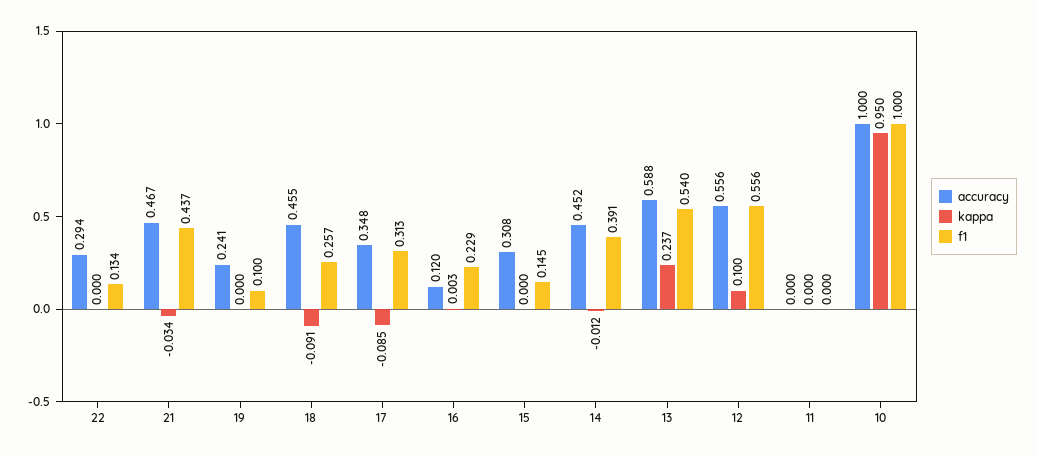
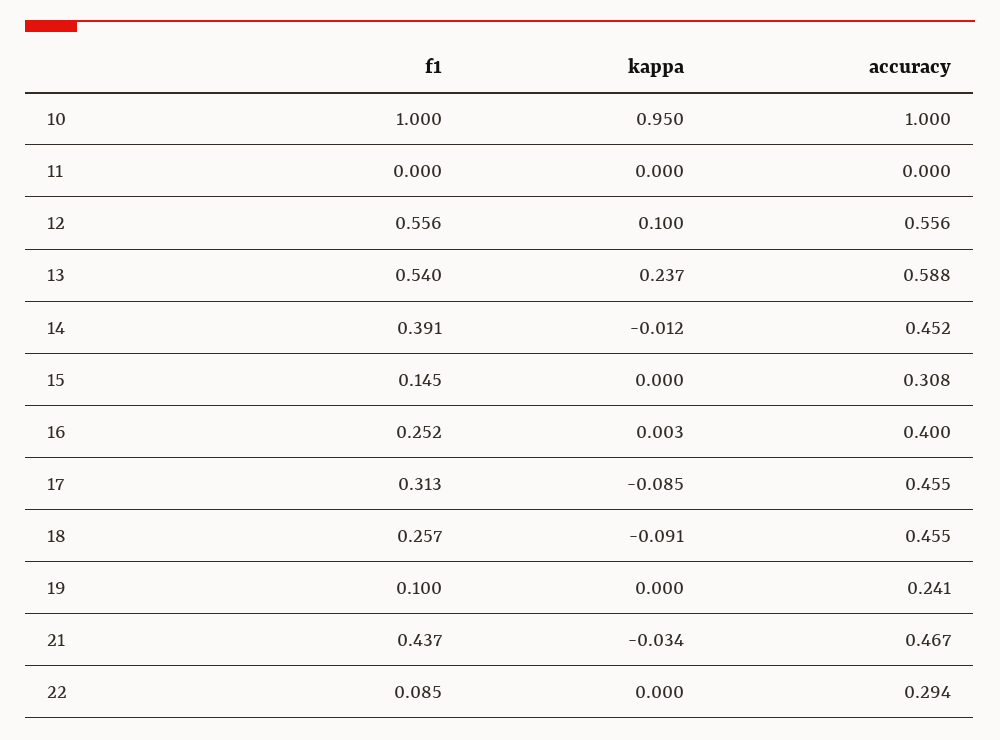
  {
    "accuracy": {
      "22": 0.294,
      "21": 0.467,
      "19": 0.241,
      "18": 0.455,
-     "17": 0.348,
+     "17": 0.455,
-     "16": 0.12,
+     "16": 0.4,
      "15": 0.308,
      "14": 0.452,
      "13": 0.588,
      "12": 0.556,
      "11": 0,
      "10": 1
    },
    "kappa": {
      "22": 0,
      "21": -0.034,
      "19": 0,
      "18": -0.091,
      "17": -0.085,
      "16": 0.003,
      "15": 0,
      "14": -0.012,
      "13": 0.237,
      "12": 0.1,
      "11": 0,
      "10": 0.95
    },
    "f1": {
-     "22": 0.134,
+     "22": 0.085,
      "21": 0.437,
      "19": 0.1,
      "18": 0.257,
      "17": 0.313,
-     "16": 0.229,
+     "16": 0.252,
      "15": 0.145,
      "14": 0.391,
      "13": 0.54,
      "12": 0.556,
      "11": 0,
      "10": 1
    }
  }

